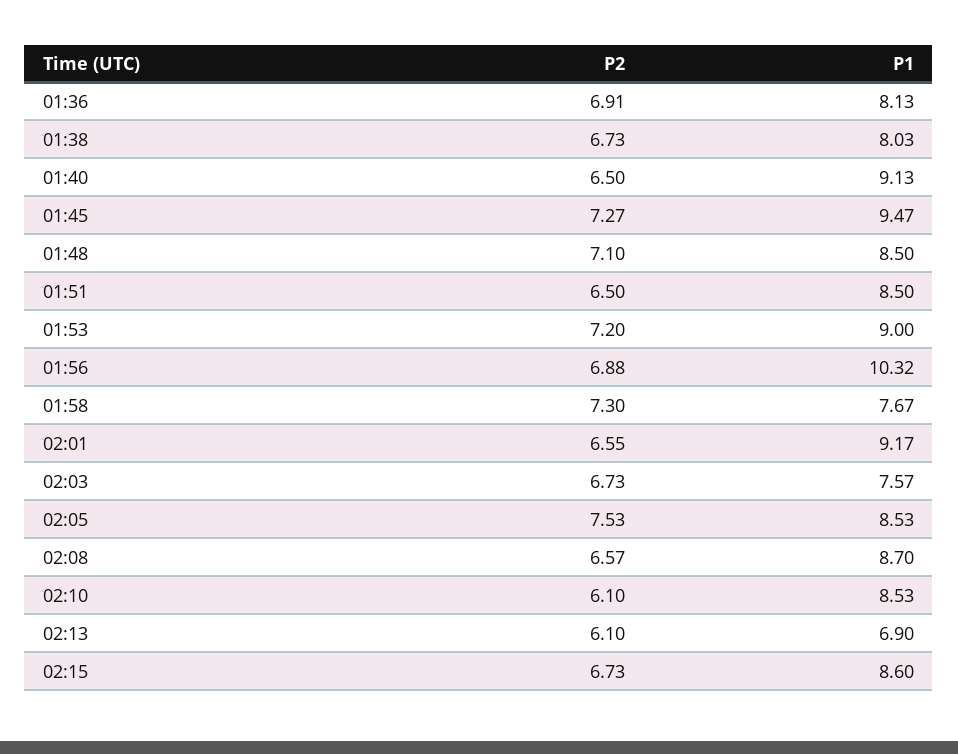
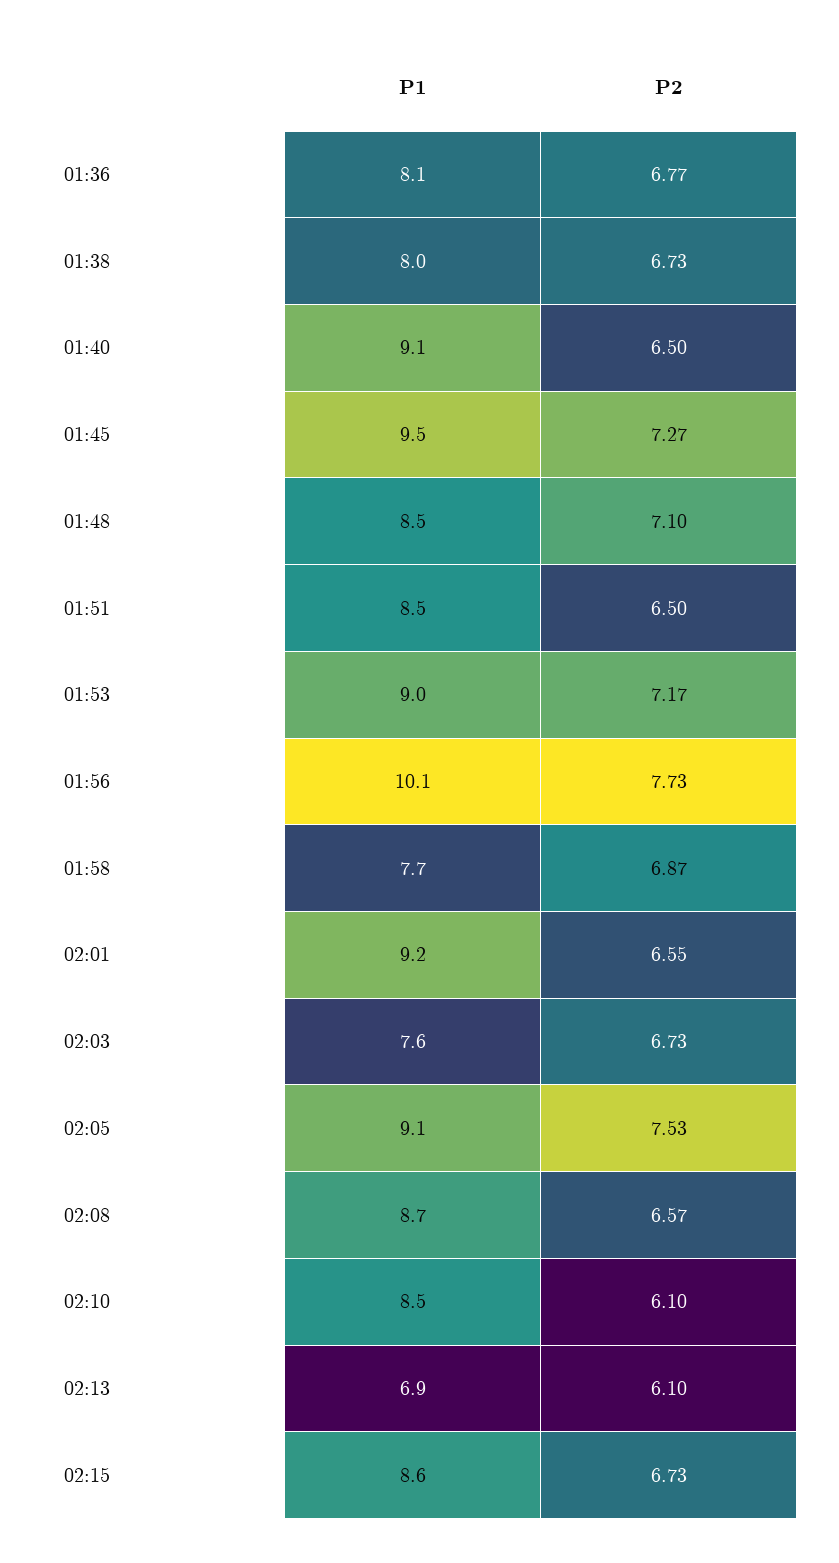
  {
    "P2": {
-     "01:36": 6.91,
+     "01:36": 6.77,
      "01:38": 6.73,
      "01:40": 6.5,
      "01:45": 7.27,
      "01:48": 7.1,
      "01:51": 6.5,
-     "01:53": 7.2,
+     "01:53": 7.17,
-     "01:56": 6.88,
+     "01:56": 7.73,
-     "01:58": 7.3,
+     "01:58": 6.87,
      "02:01": 6.55,
      "02:03": 6.73,
      "02:05": 7.53,
      "02:08": 6.57,
      "02:10": 6.1,
      "02:13": 6.1,
      "02:15": 6.73
    },
    "P1": {
      "01:36": 8.13,
      "01:38": 8.03,
      "01:40": 9.13,
      "01:45": 9.47,
      "01:48": 8.5,
      "01:51": 8.5,
      "01:53": 9,
-     "01:56": 10.32,
+     "01:56": 10.1,
      "01:58": 7.67,
      "02:01": 9.17,
      "02:03": 7.57,
-     "02:05": 8.53,
+     "02:05": 9.1,
      "02:08": 8.7,
      "02:10": 8.53,
      "02:13": 6.9,
      "02:15": 8.6
    }
  }

